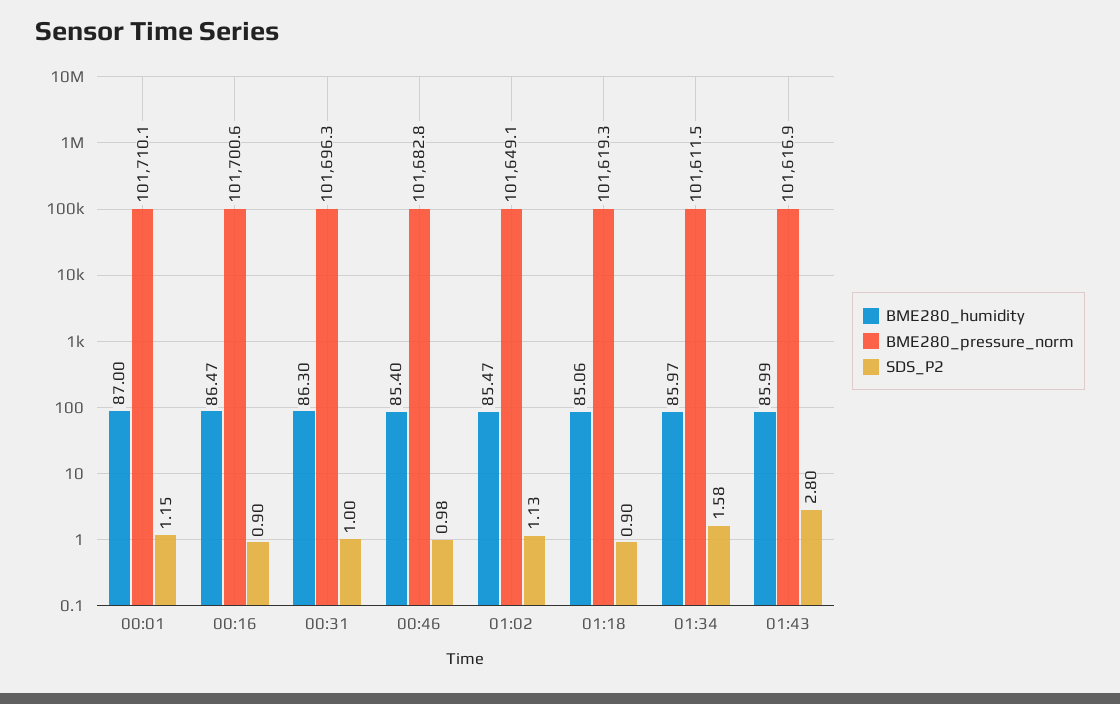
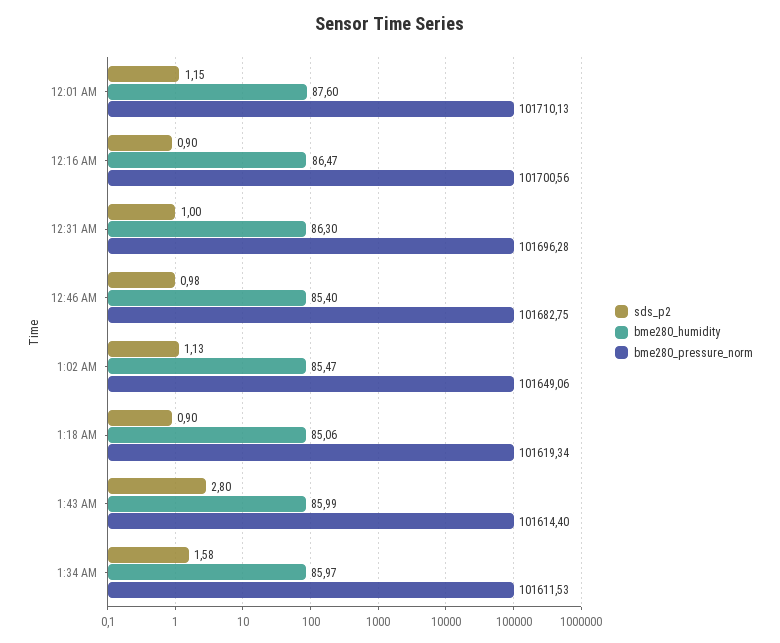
  {
    "BME280_humidity": {
-     "00:01": 87,
+     "00:01": 87.6,
      "00:16": 86.47,
      "00:31": 86.3,
      "00:46": 85.4,
      "01:02": 85.47,
      "01:18": 85.06,
      "01:34": 85.97,
      "01:43": 85.99
    },
    "BME280_pressure_norm": {
      "00:01": 101710.13,
      "00:16": 101700.56,
      "00:31": 101696.28,
      "00:46": 101682.75,
      "01:02": 101649.06,
      "01:18": 101619.34,
      "01:34": 101611.53,
-     "01:43": 101616.9
+     "01:43": 101614.4
    },
    "SDS_P2": {
      "00:01": 1.15,
      "00:16": 0.9,
      "00:31": 1,
      "00:46": 0.98,
      "01:02": 1.13,
      "01:18": 0.9,
      "01:34": 1.58,
      "01:43": 2.8
    }
  }

